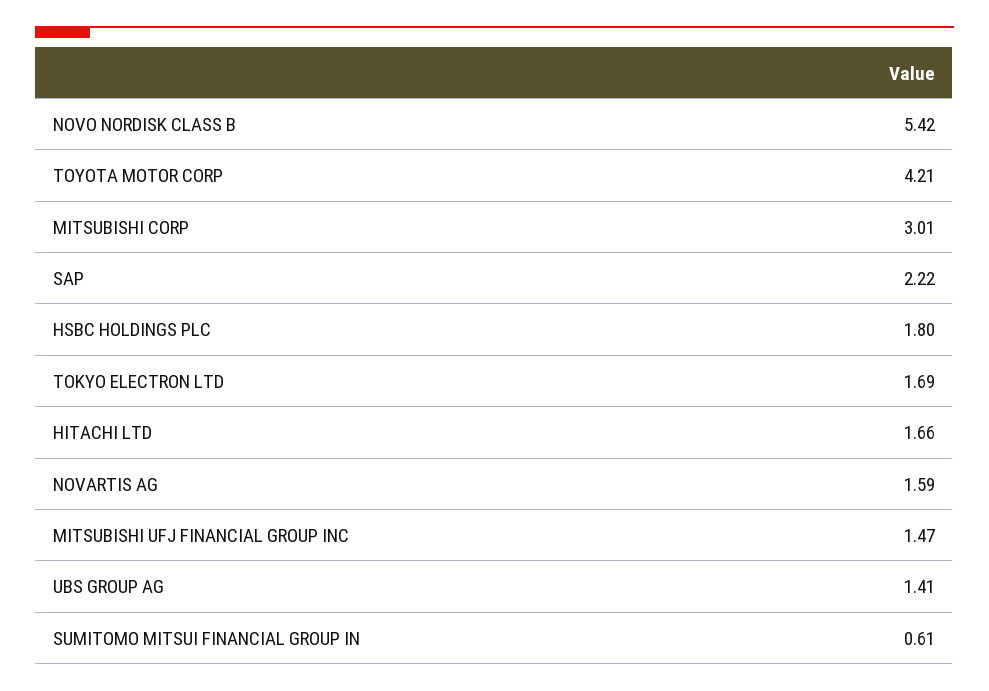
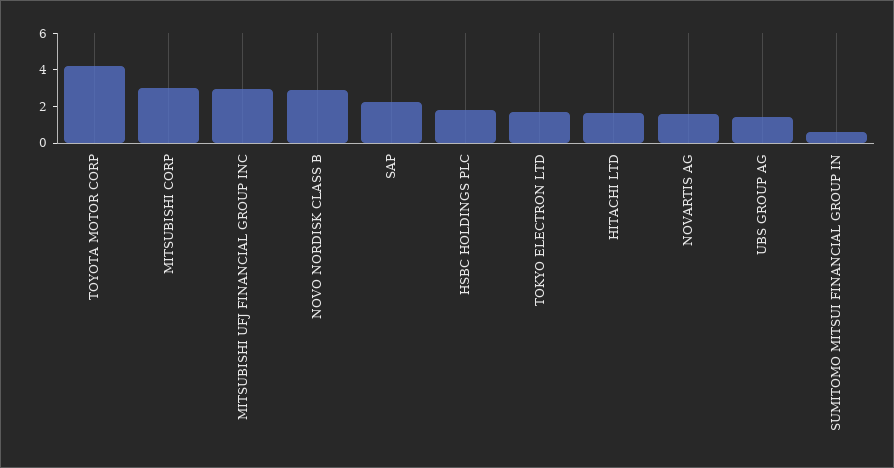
  {
-   "NOVO NORDISK CLASS B": 5.42,
+   "NOVO NORDISK CLASS B": 3,
    "TOYOTA MOTOR CORP": 4.21,
    "MITSUBISHI CORP": 3.01,
    "SAP": 2.22,
    "HSBC HOLDINGS PLC": 1.8,
    "TOKYO ELECTRON LTD": 1.69,
    "HITACHI LTD": 1.66,
    "NOVARTIS AG": 1.59,
-   "MITSUBISHI UFJ FINANCIAL GROUP INC": 1.47,
+   "MITSUBISHI UFJ FINANCIAL GROUP INC": 3,
    "UBS GROUP AG": 1.41,
    "SUMITOMO MITSUI FINANCIAL GROUP IN": 0.61
  }

